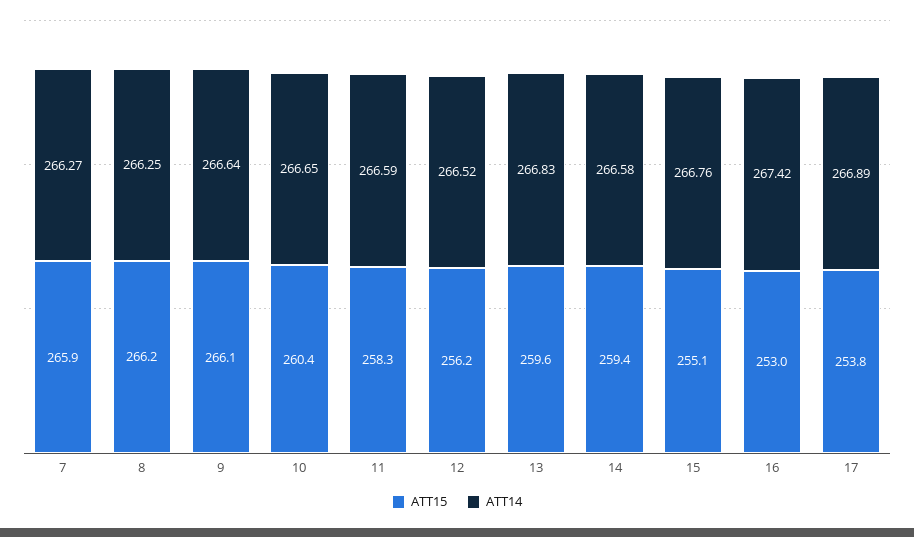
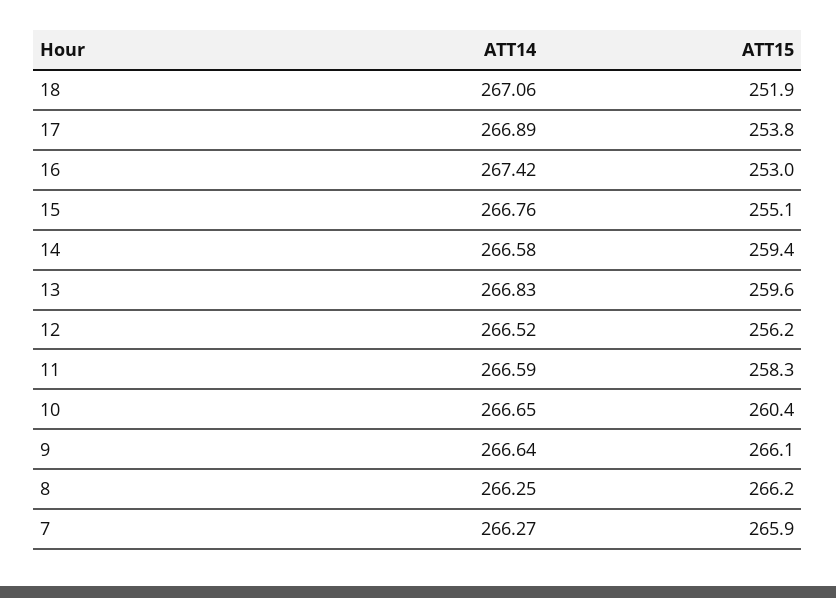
  {
    "ATT15": {
      "7": 265.9,
      "8": 266.2,
      "9": 266.1,
      "10": 260.4,
      "11": 258.3,
      "12": 256.2,
      "13": 259.6,
      "14": 259.4,
      "15": 255.1,
      "16": 253,
-     "17": 253.8
+     "17": 253.8,
+     "18": 251.9
    },
    "ATT14": {
      "7": 266.27,
      "8": 266.25,
      "9": 266.64,
      "10": 266.65,
      "11": 266.59,
      "12": 266.52,
      "13": 266.83,
      "14": 266.58,
      "15": 266.76,
      "16": 267.42,
-     "17": 266.89
+     "17": 266.89,
+     "18": 267.06
    }
  }

